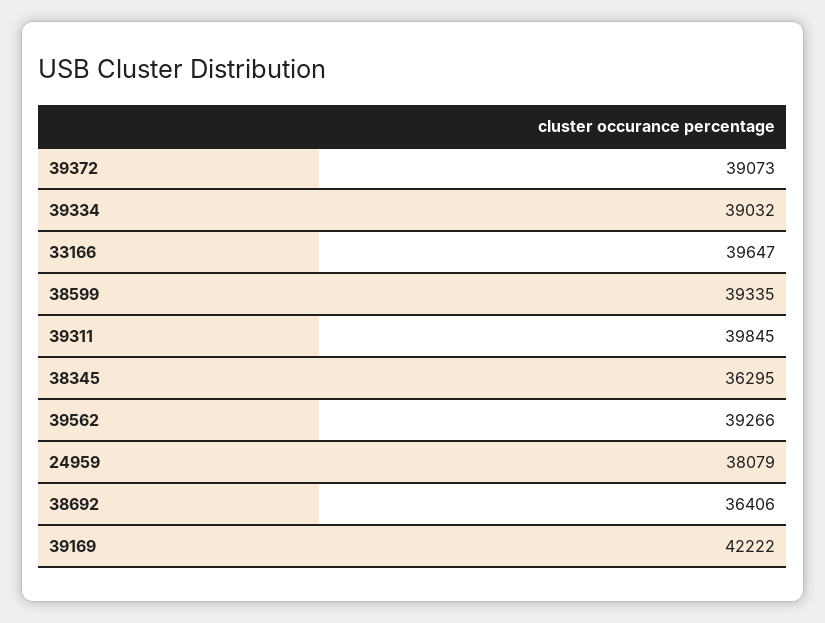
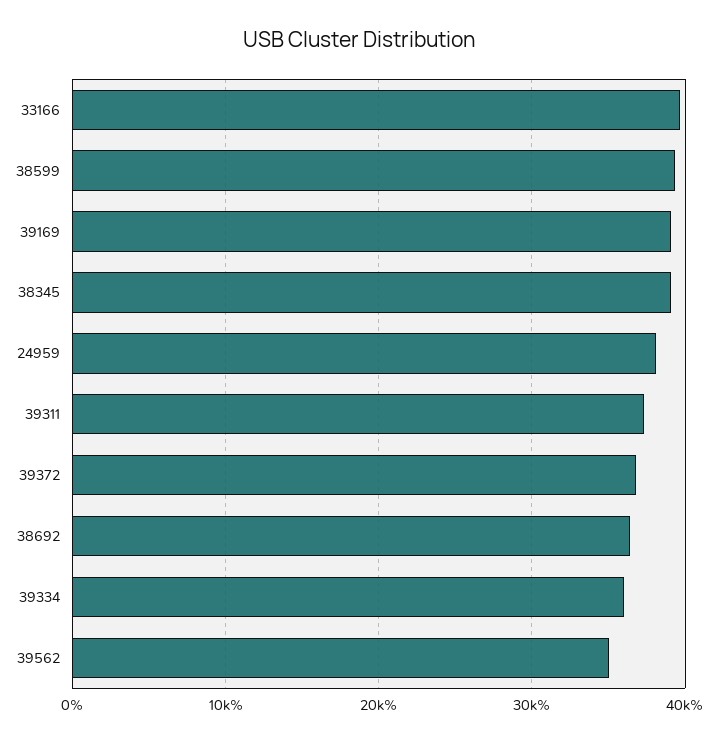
  {
-   "39372": 39073,
+   "39372": 37000,
-   "39334": 39032,
+   "39334": 36000,
    "33166": 39647,
    "38599": 39335,
-   "39311": 39845,
+   "39311": 37000,
-   "38345": 36295,
+   "38345": 39000,
-   "39562": 39266,
+   "39562": 35000,
    "24959": 38079,
    "38692": 36406,
-   "39169": 42222
+   "39169": 39000
  }

